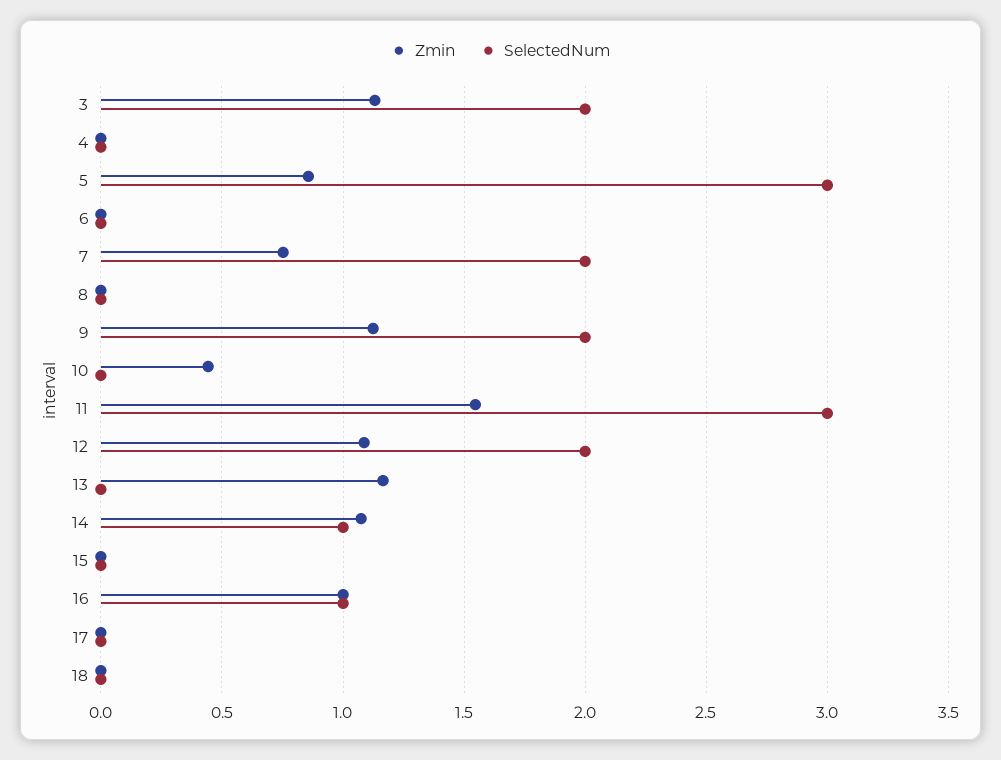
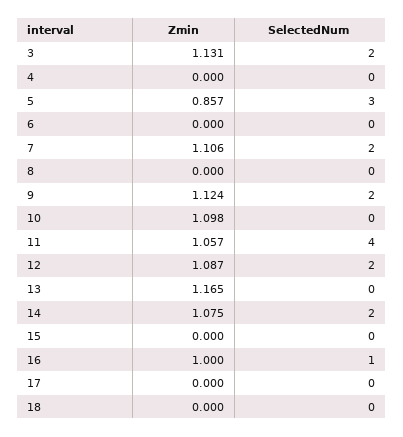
  {
    "Zmin": {
      "3": 1.131,
      "4": 0,
      "5": 0.857,
      "6": 0,
-     "7": 0.75,
+     "7": 1.106,
      "8": 0,
      "9": 1.124,
-     "10": 0.45,
+     "10": 1.098,
-     "11": 1.55,
+     "11": 1.057,
      "12": 1.087,
      "13": 1.165,
      "14": 1.075,
      "15": 0,
      "16": 1,
      "17": 0,
      "18": 0
    },
    "SelectedNum": {
      "3": 2,
      "4": 0,
      "5": 3,
      "6": 0,
      "7": 2,
      "8": 0,
      "9": 2,
      "10": 0,
-     "11": 3,
+     "11": 4,
      "12": 2,
      "13": 0,
-     "14": 1,
+     "14": 2,
      "15": 0,
      "16": 1,
      "17": 0,
      "18": 0
    }
  }

